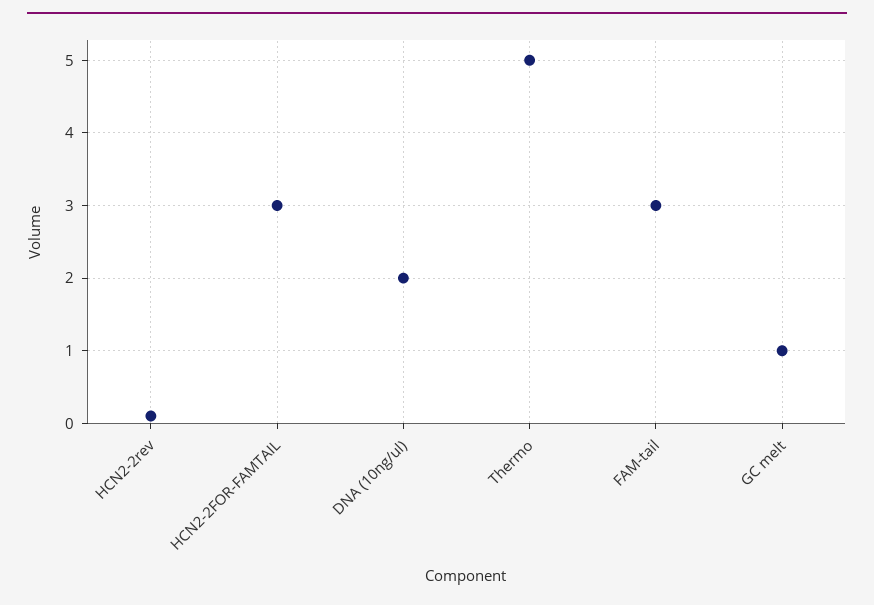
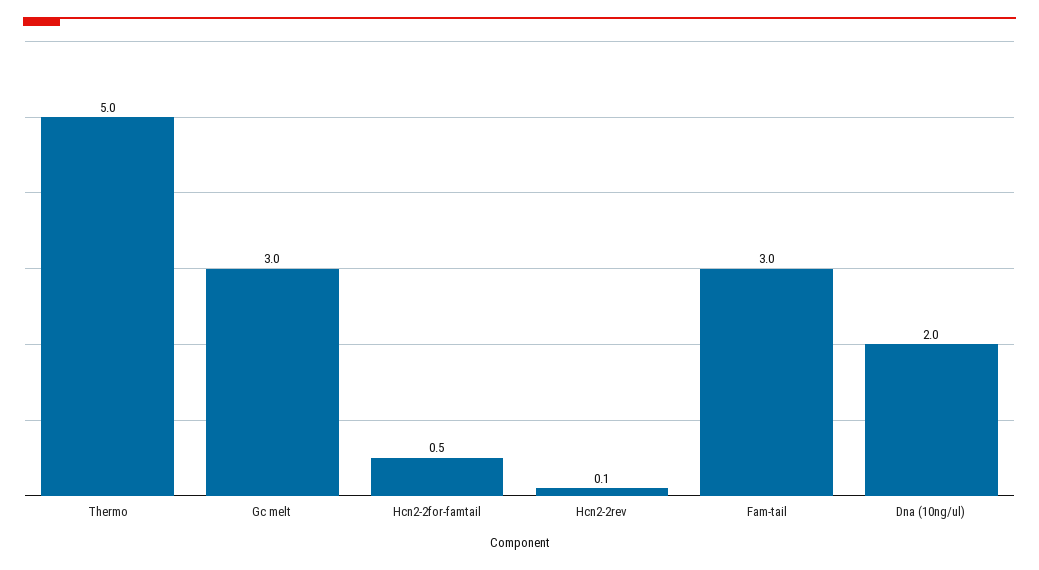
  {
    "HCN2-2rev": 0.1,
-   "HCN2-2FOR-FAMTAIL": 3,
+   "HCN2-2FOR-FAMTAIL": 0.5,
    "DNA (10ng/ul)": 2,
    "Thermo": 5,
    "FAM-tail": 3,
-   "GC melt": 1
+   "GC melt": 3
  }

